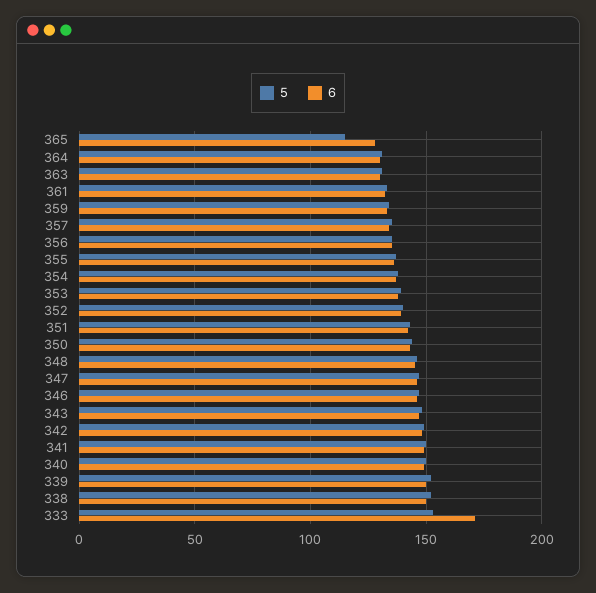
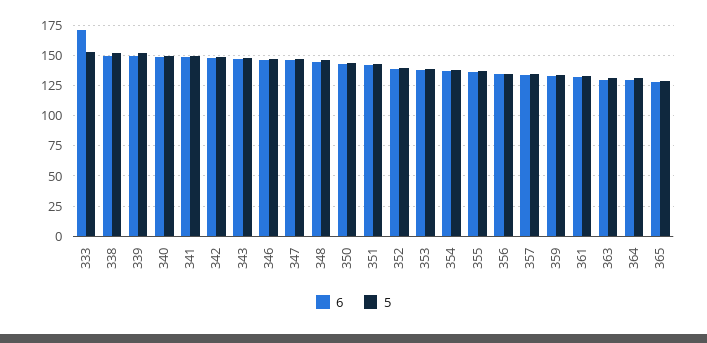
  {
    "5": {
-     "365": 115,
+     "365": 130,
      "364": 130,
      "363": 130,
      "361": 135,
      "359": 135,
      "357": 135,
      "356": 135,
      "355": 135,
      "354": 140,
      "353": 140,
      "352": 140,
      "351": 145,
      "350": 145,
      "348": 145,
      "347": 145,
      "346": 145,
      "343": 150,
      "342": 150,
      "341": 150,
      "340": 150,
      "339": 150,
      "338": 150,
      "333": 155
    },
    "6": {
      "365": 130,
      "364": 130,
      "363": 130,
      "361": 130,
      "359": 135,
      "357": 135,
      "356": 135,
      "355": 135,
      "354": 135,
      "353": 140,
      "352": 140,
      "351": 140,
      "350": 145,
      "348": 145,
      "347": 145,
      "346": 145,
      "343": 145,
      "342": 150,
      "341": 150,
      "340": 150,
      "339": 150,
      "338": 150,
      "333": 170
    }
  }

